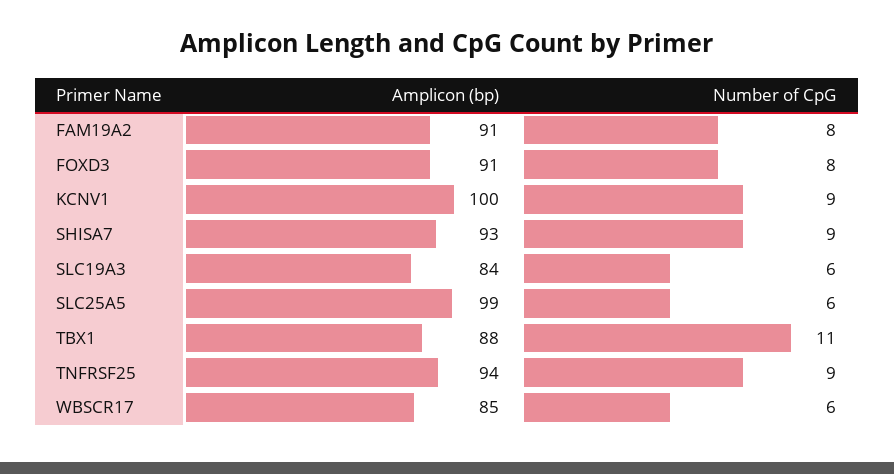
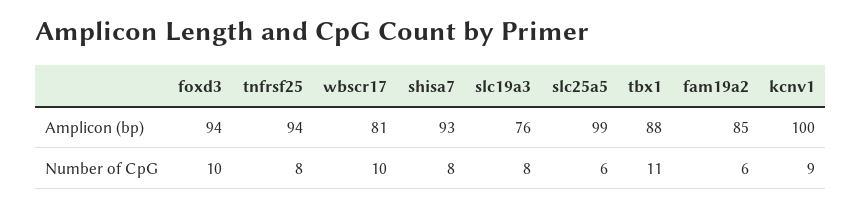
  {
    "Amplicon (bp)": {
-     "FAM19A2": 91,
+     "FAM19A2": 85,
-     "FOXD3": 91,
+     "FOXD3": 94,
      "KCNV1": 100,
      "SHISA7": 93,
-     "SLC19A3": 84,
+     "SLC19A3": 76,
      "SLC25A5": 99,
      "TBX1": 88,
      "TNFRSF25": 94,
-     "WBSCR17": 85
+     "WBSCR17": 81
    },
    "Number of CpG": {
-     "FAM19A2": 8,
+     "FAM19A2": 6,
-     "FOXD3": 8,
+     "FOXD3": 10,
      "KCNV1": 9,
-     "SHISA7": 9,
+     "SHISA7": 8,
-     "SLC19A3": 6,
+     "SLC19A3": 8,
      "SLC25A5": 6,
      "TBX1": 11,
-     "TNFRSF25": 9,
+     "TNFRSF25": 8,
-     "WBSCR17": 6
+     "WBSCR17": 10
    }
  }

